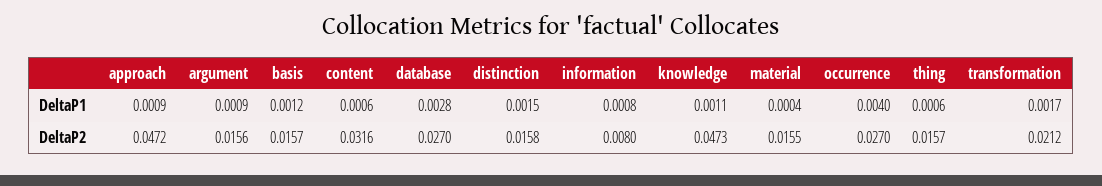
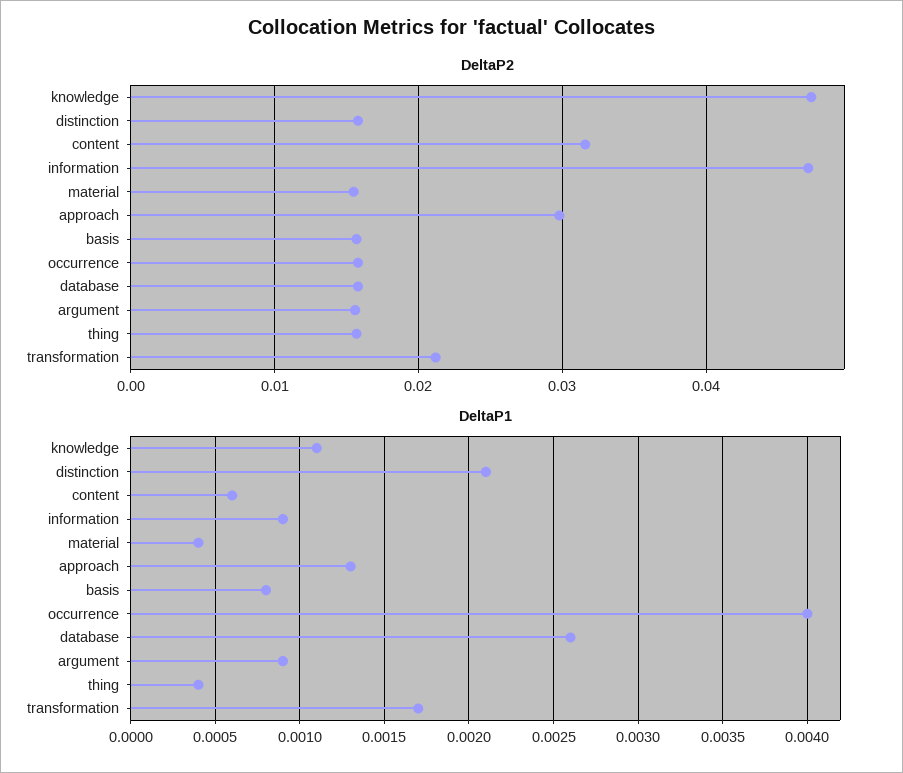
  {
    "DeltaP1": {
-     "approach": 0.0009,
+     "approach": 0.0013,
      "argument": 0.0009,
-     "basis": 0.0012,
+     "basis": 0.0008,
      "content": 0.0006,
-     "database": 0.0028,
+     "database": 0.0026,
-     "distinction": 0.0015,
+     "distinction": 0.0021,
-     "information": 0.0008,
+     "information": 0.0009,
      "knowledge": 0.0011,
      "material": 0.0004,
      "occurrence": 0.004,
-     "thing": 0.0006,
+     "thing": 0.0004,
      "transformation": 0.0017
    },
    "DeltaP2": {
-     "approach": 0.0472,
+     "approach": 0.03,
      "argument": 0.0156,
      "basis": 0.0157,
      "content": 0.0316,
-     "database": 0.027,
+     "database": 0.016,
      "distinction": 0.0158,
-     "information": 0.008,
+     "information": 0.047,
      "knowledge": 0.0473,
      "material": 0.0155,
-     "occurrence": 0.027,
+     "occurrence": 0.016,
      "thing": 0.0157,
      "transformation": 0.0212
    }
  }

